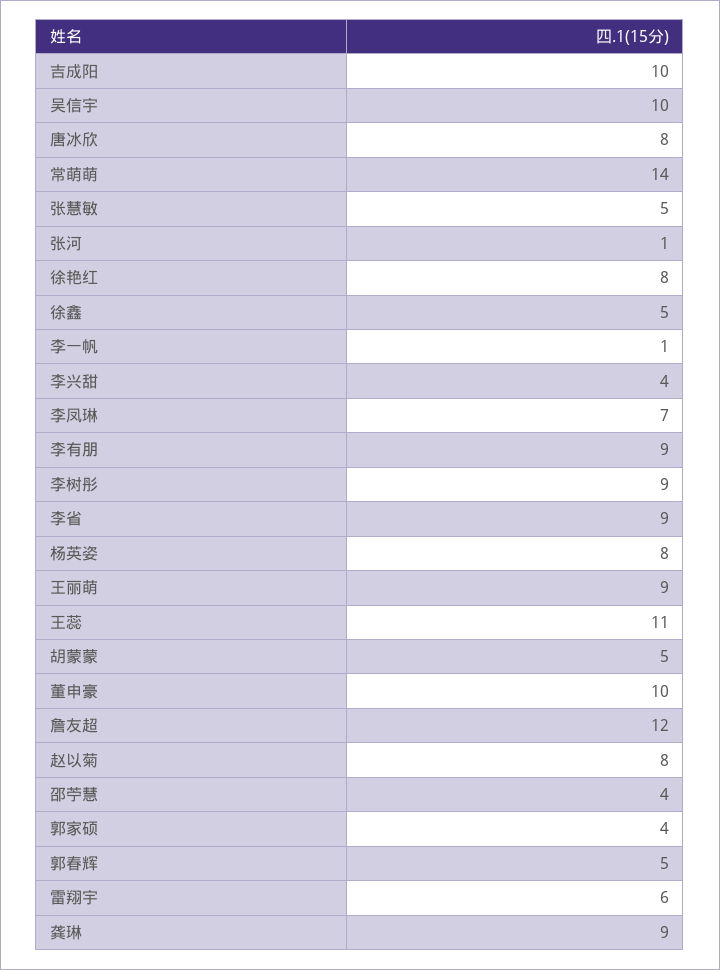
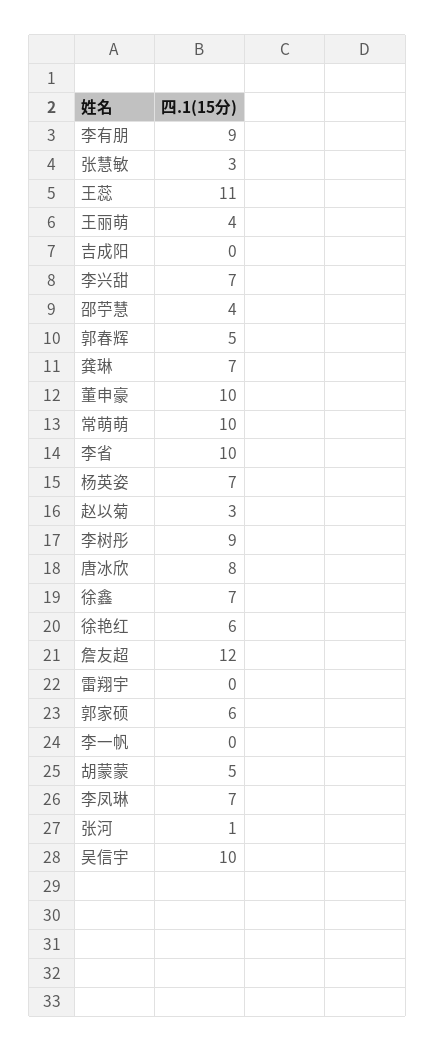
  {
-   "吉成阳": 10,
+   "吉成阳": 0,
    "吴信宇": 10,
    "唐冰欣": 8,
-   "常萌萌": 14,
+   "常萌萌": 10,
-   "张慧敏": 5,
+   "张慧敏": 3,
    "张河": 1,
-   "徐艳红": 8,
+   "徐艳红": 6,
-   "徐鑫": 5,
+   "徐鑫": 7,
-   "李一帆": 1,
+   "李一帆": 0,
-   "李兴甜": 4,
+   "李兴甜": 7,
    "李凤琳": 7,
    "李有朋": 9,
    "李树彤": 9,
-   "李省": 9,
+   "李省": 10,
-   "杨英姿": 8,
+   "杨英姿": 7,
-   "王丽萌": 9,
+   "王丽萌": 4,
    "王蕊": 11,
    "胡蒙蒙": 5,
    "董申豪": 10,
    "詹友超": 12,
-   "赵以菊": 8,
+   "赵以菊": 3,
    "邵苧慧": 4,
-   "郭家硕": 4,
+   "郭家硕": 6,
    "郭春辉": 5,
-   "雷翔宇": 6,
+   "雷翔宇": 0,
-   "龚琳": 9
+   "龚琳": 7
  }

